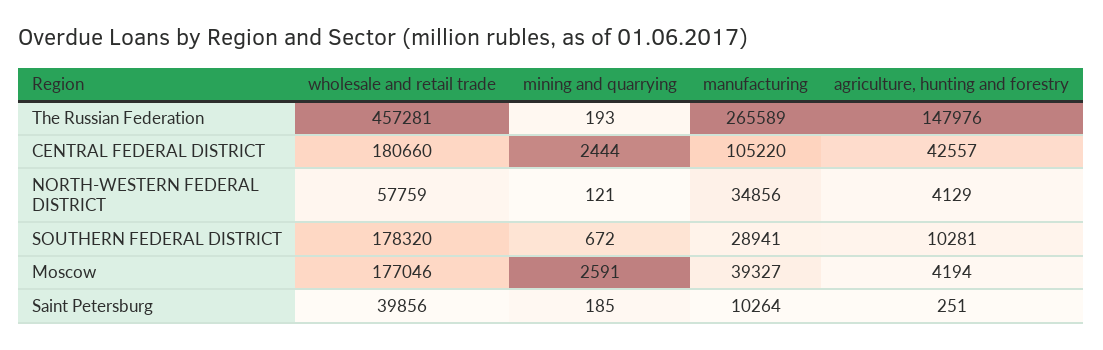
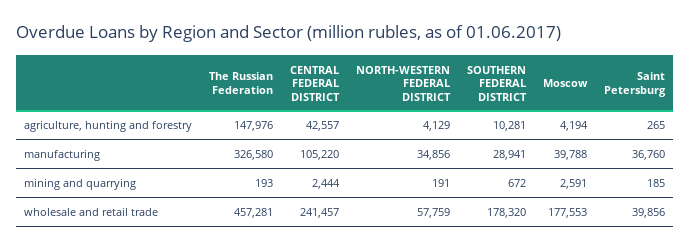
  {
    "wholesale and retail trade": {
      "The Russian Federation": 457281,
-     "CENTRAL FEDERAL DISTRICT": 180660,
+     "CENTRAL FEDERAL DISTRICT": 241457,
      "NORTH-WESTERN FEDERAL DISTRICT": 57759,
      "SOUTHERN FEDERAL DISTRICT": 178320,
-     "Moscow": 177046,
+     "Moscow": 177553,
      "Saint Petersburg": 39856
    },
    "mining and quarrying": {
      "The Russian Federation": 193,
      "CENTRAL FEDERAL DISTRICT": 2444,
-     "NORTH-WESTERN FEDERAL DISTRICT": 121,
+     "NORTH-WESTERN FEDERAL DISTRICT": 191,
      "SOUTHERN FEDERAL DISTRICT": 672,
      "Moscow": 2591,
      "Saint Petersburg": 185
    },
    "manufacturing": {
-     "The Russian Federation": 265589,
+     "The Russian Federation": 326580,
      "CENTRAL FEDERAL DISTRICT": 105220,
      "NORTH-WESTERN FEDERAL DISTRICT": 34856,
      "SOUTHERN FEDERAL DISTRICT": 28941,
-     "Moscow": 39327,
+     "Moscow": 39788,
-     "Saint Petersburg": 10264
+     "Saint Petersburg": 36760
    },
    "agriculture, hunting and forestry": {
      "The Russian Federation": 147976,
      "CENTRAL FEDERAL DISTRICT": 42557,
      "NORTH-WESTERN FEDERAL DISTRICT": 4129,
      "SOUTHERN FEDERAL DISTRICT": 10281,
      "Moscow": 4194,
-     "Saint Petersburg": 251
+     "Saint Petersburg": 265
    }
  }

